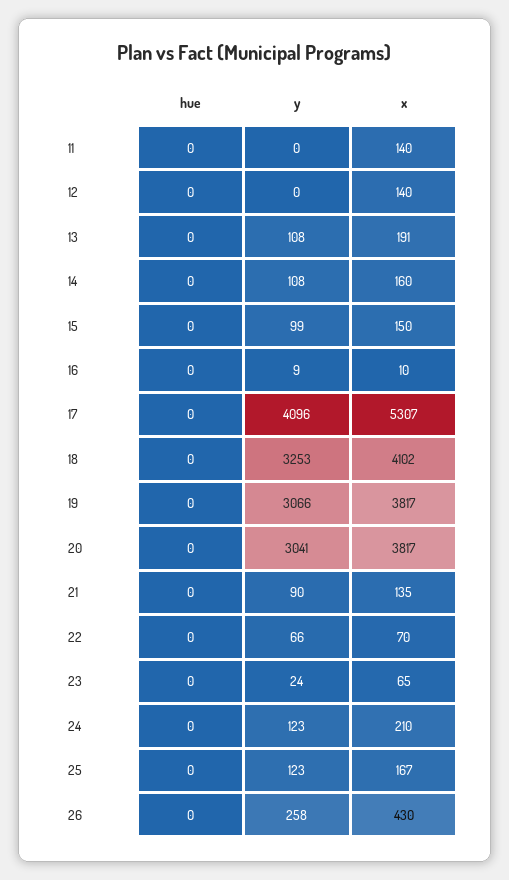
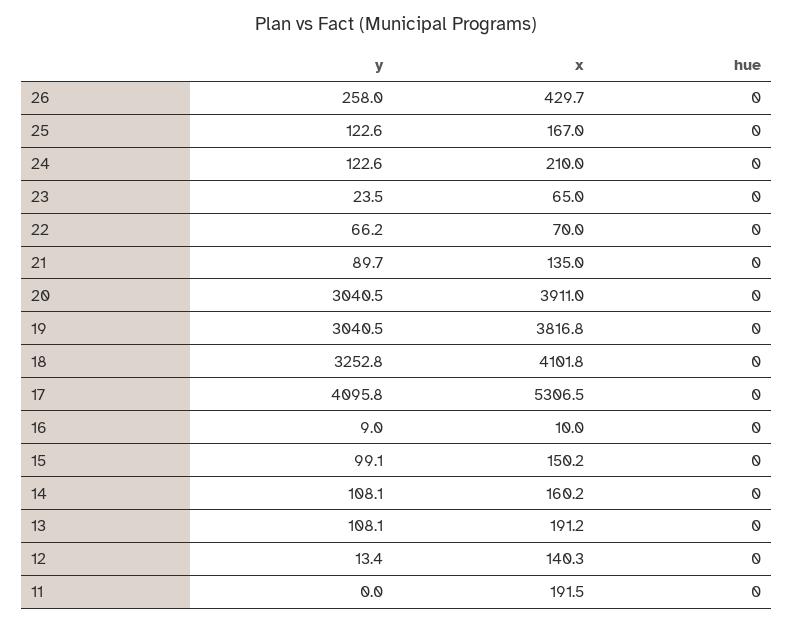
  {
    "hue": {
      "11": 0,
      "12": 0,
      "13": 0,
      "14": 0,
      "15": 0,
      "16": 0,
      "17": 0,
      "18": 0,
      "19": 0,
      "20": 0,
      "21": 0,
      "22": 0,
      "23": 0,
      "24": 0,
      "25": 0,
      "26": 0
    },
    "y": {
      "11": 0,
-     "12": 0,
+     "12": 13.4,
      "13": 108.1,
      "14": 108.1,
      "15": 99.1,
      "16": 9,
      "17": 4095.8,
      "18": 3252.8,
-     "19": 3066,
+     "19": 3040.5,
      "20": 3040.5,
      "21": 89.7,
      "22": 66.2,
      "23": 23.5,
      "24": 122.6,
      "25": 122.6,
      "26": 258
    },
    "x": {
-     "11": 140,
+     "11": 191.5,
      "12": 140.3,
      "13": 191.2,
      "14": 160.2,
      "15": 150.2,
      "16": 10,
      "17": 5306.5,
      "18": 4101.8,
      "19": 3816.8,
-     "20": 3817,
+     "20": 3911,
      "21": 135,
      "22": 70,
      "23": 65,
      "24": 210,
      "25": 167,
      "26": 429.7
    }
  }

